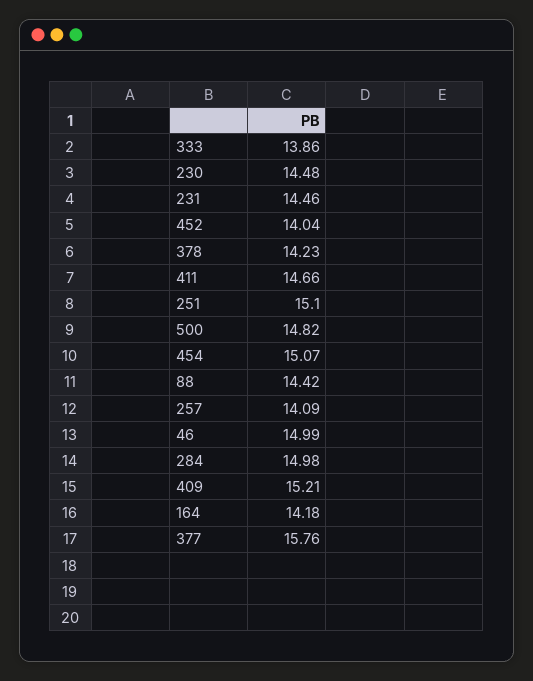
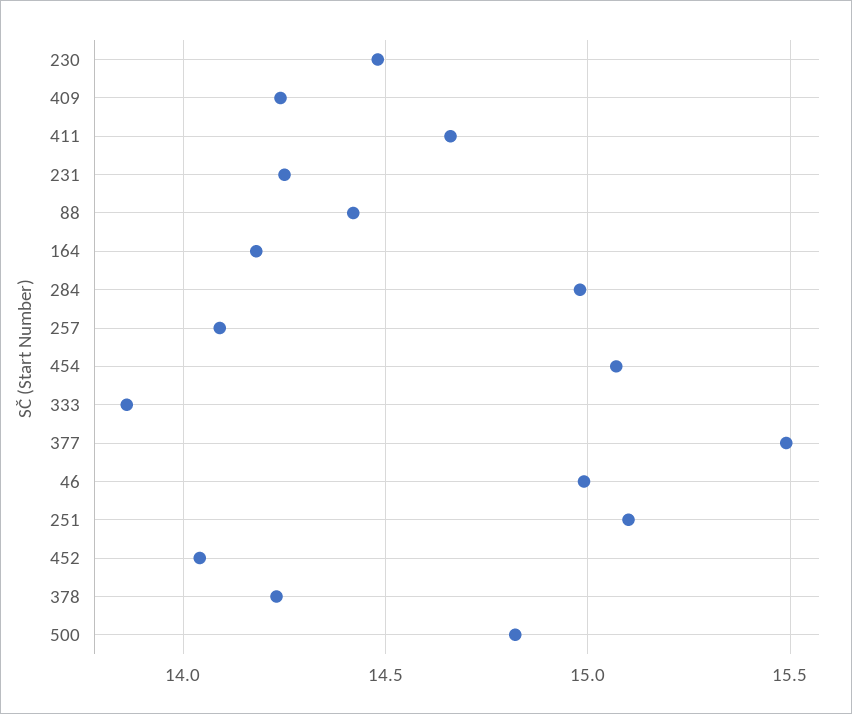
  {
    "333": 13.86,
    "230": 14.48,
-   "231": 14.46,
+   "231": 14.25,
    "452": 14.04,
    "378": 14.23,
    "411": 14.66,
    "251": 15.1,
    "500": 14.82,
    "454": 15.07,
    "88": 14.42,
    "257": 14.09,
    "46": 14.99,
    "284": 14.98,
-   "409": 15.21,
+   "409": 14.25,
    "164": 14.18,
-   "377": 15.76
+   "377": 15.5
  }

